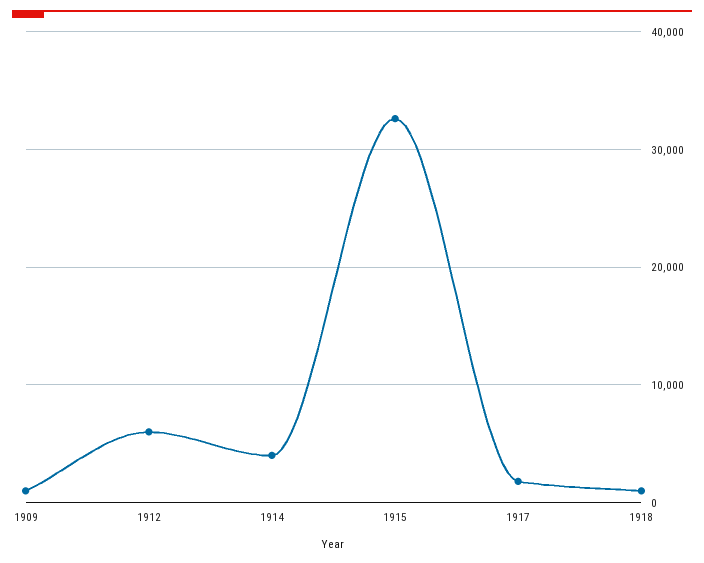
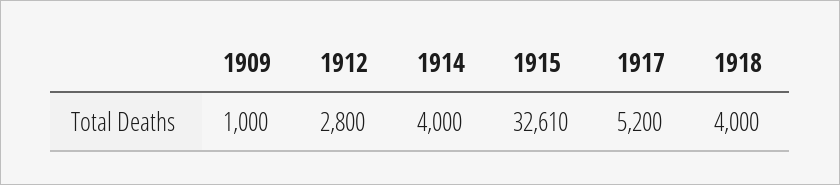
  {
    "1909": 1000,
-   "1912": 6000,
+   "1912": 2800,
    "1914": 4000,
    "1915": 32610,
-   "1917": 2000,
+   "1917": 5200,
-   "1918": 1000
+   "1918": 4000
  }

